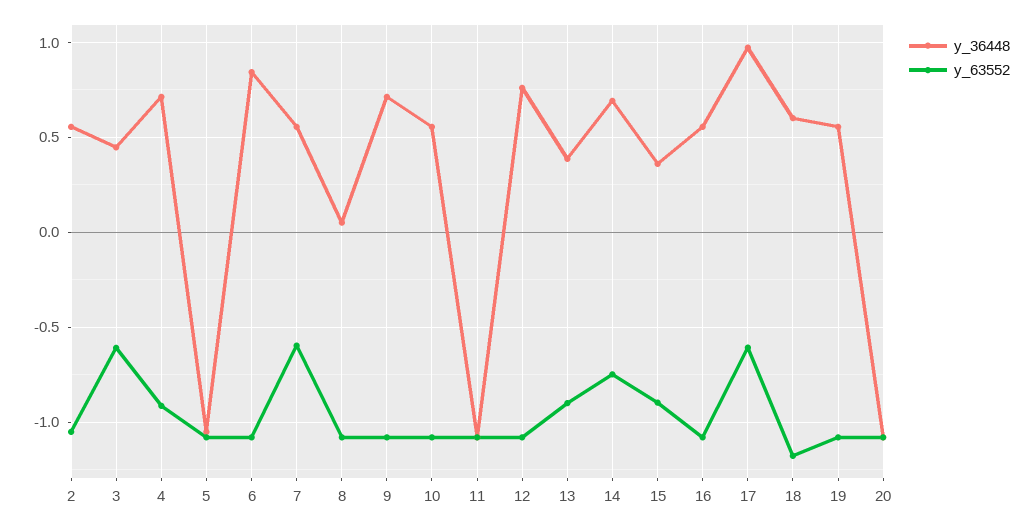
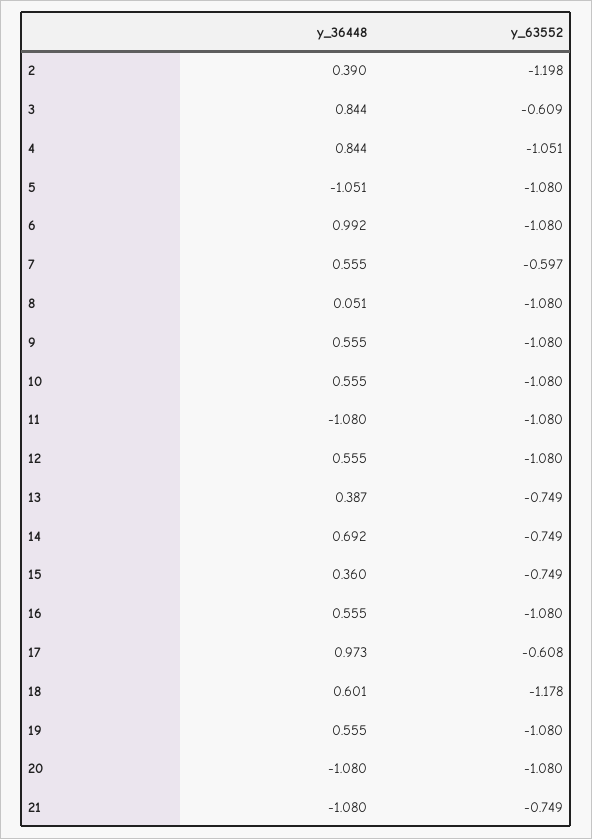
  {
    "y_36448": {
-     "2": 0.55,
+     "2": 0.39,
-     "3": 0.45,
+     "3": 0.844,
-     "4": 0.7,
+     "4": 0.844,
      "5": -1.051,
-     "6": 0.85,
+     "6": 0.992,
      "7": 0.555,
      "8": 0.051,
-     "9": 0.7,
+     "9": 0.555,
      "10": 0.555,
      "11": -1.08,
-     "12": 0.75,
+     "12": 0.555,
      "13": 0.387,
      "14": 0.692,
      "15": 0.36,
      "16": 0.555,
      "17": 0.973,
      "18": 0.601,
      "19": 0.555,
-     "20": -1.08
+     "20": -1.08,
+     "21": -1.08
    },
    "y_63552": {
-     "2": -1.05,
+     "2": -1.198,
      "3": -0.609,
-     "4": -0.9,
+     "4": -1.051,
      "5": -1.08,
      "6": -1.08,
      "7": -0.597,
      "8": -1.08,
      "9": -1.08,
      "10": -1.08,
      "11": -1.08,
      "12": -1.08,
-     "13": -0.9,
+     "13": -0.749,
      "14": -0.749,
-     "15": -0.9,
+     "15": -0.749,
      "16": -1.08,
      "17": -0.608,
      "18": -1.178,
      "19": -1.08,
-     "20": -1.08
+     "20": -1.08,
+     "21": -0.749
    }
  }

